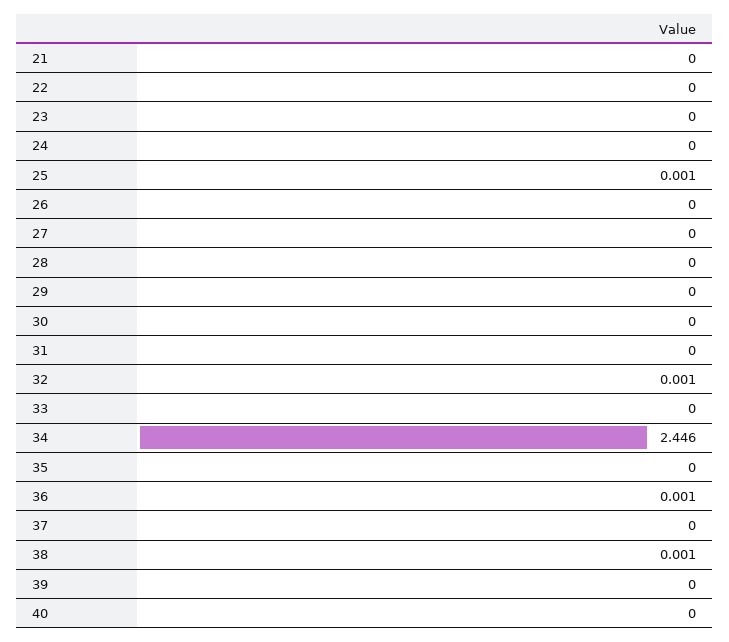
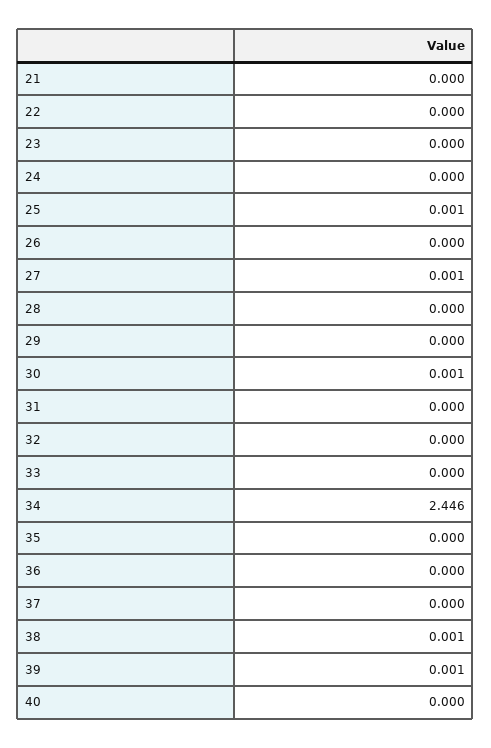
  {
    "21": 0,
    "22": 0,
    "23": 0,
    "24": 0,
    "25": 0.001,
    "26": 0,
-   "27": 0,
+   "27": 0.001,
    "28": 0,
    "29": 0,
-   "30": 0,
+   "30": 0.001,
    "31": 0,
-   "32": 0.001,
+   "32": 0,
    "33": 0,
    "34": 2.446,
    "35": 0,
-   "36": 0.001,
+   "36": 0,
    "37": 0,
    "38": 0.001,
-   "39": 0,
+   "39": 0.001,
    "40": 0
  }

